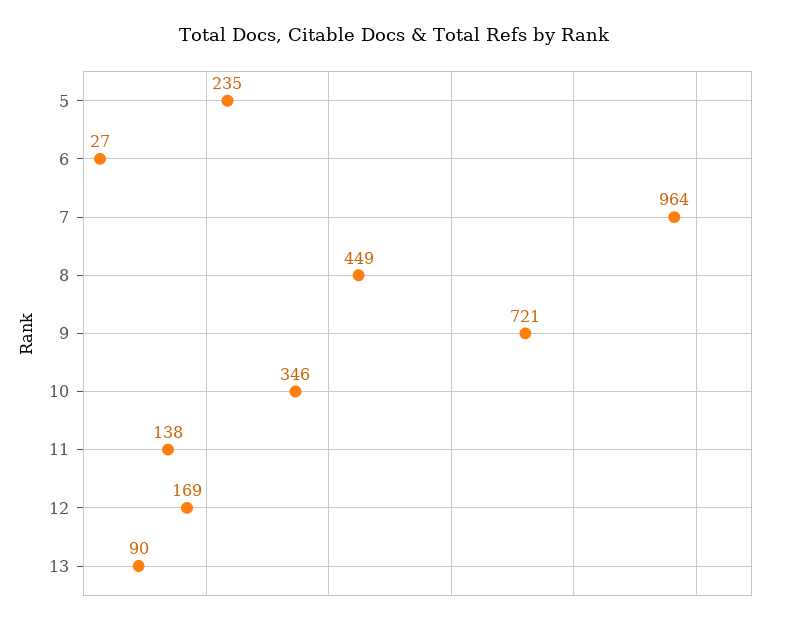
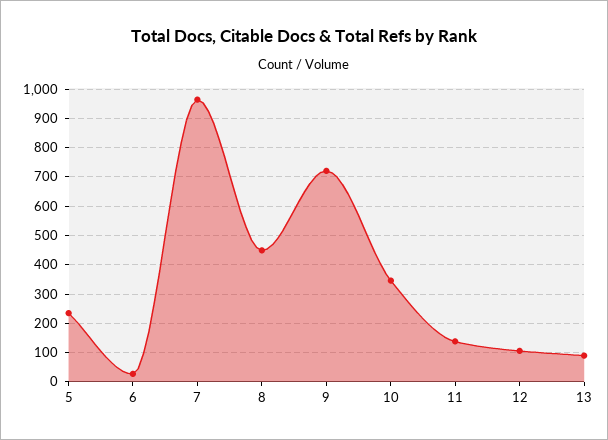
  {
    "5": 235,
    "6": 27,
    "7": 964,
    "8": 449,
    "9": 721,
    "10": 346,
    "11": 138,
-   "12": 169,
+   "12": 100,
    "13": 90
  }

